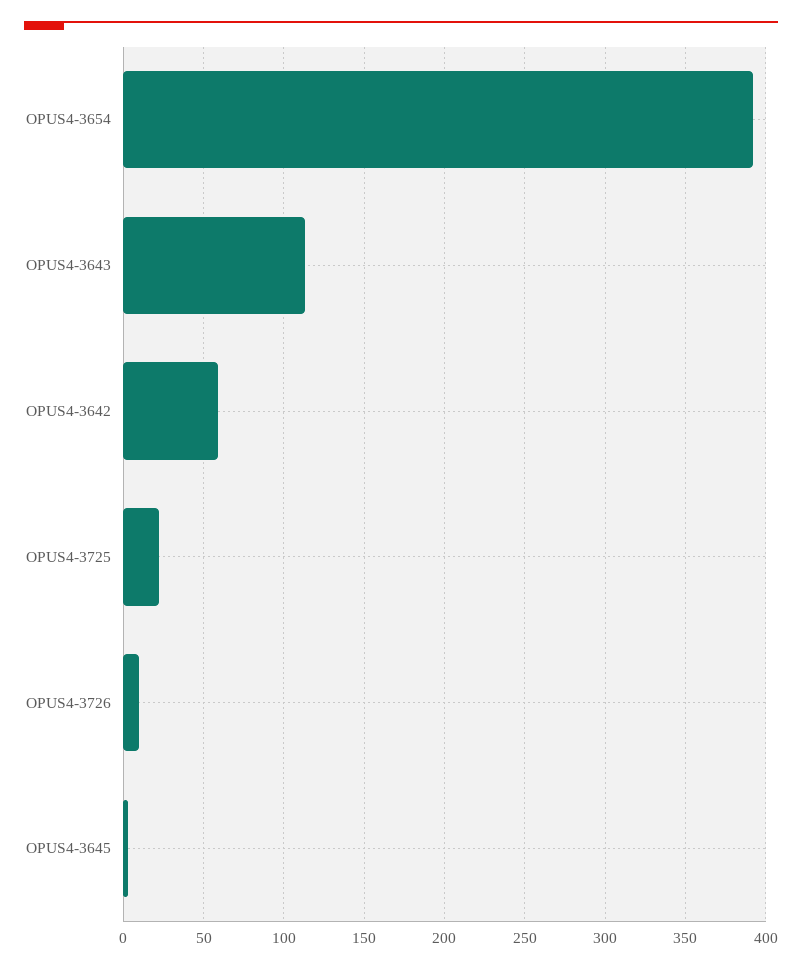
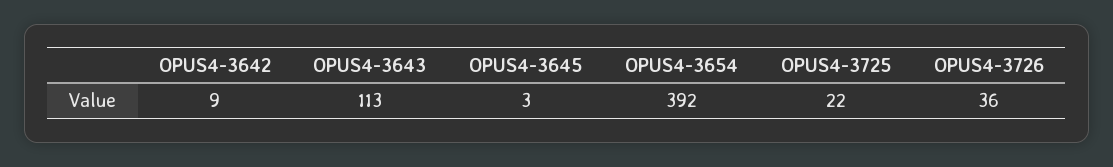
  {
    "OPUS4-3654": 392,
    "OPUS4-3643": 113,
-   "OPUS4-3642": 60,
+   "OPUS4-3642": 9,
    "OPUS4-3725": 22,
-   "OPUS4-3726": 10,
+   "OPUS4-3726": 36,
    "OPUS4-3645": 3
  }

